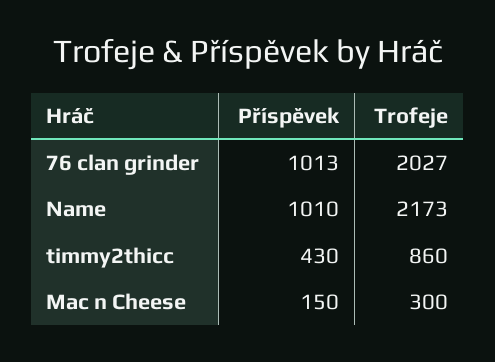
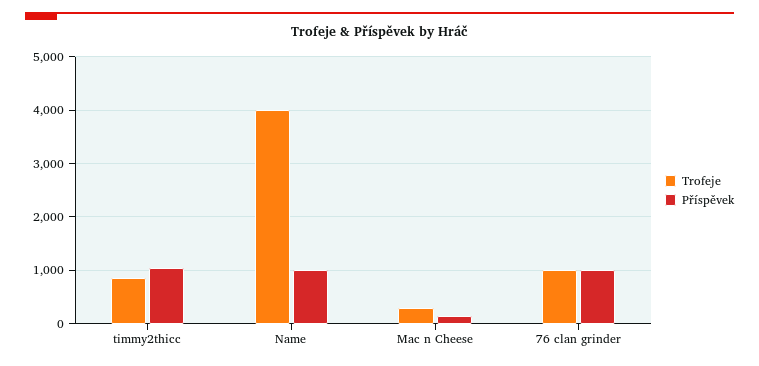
  {
    "Příspěvek": {
      "76 clan grinder": 1013,
      "Name": 1010,
-     "timmy2thicc": 430,
+     "timmy2thicc": 1000,
      "Mac n Cheese": 150
    },
    "Trofeje": {
-     "76 clan grinder": 2027,
+     "76 clan grinder": 1000,
-     "Name": 2173,
+     "Name": 4000,
      "timmy2thicc": 860,
      "Mac n Cheese": 300
    }
  }

